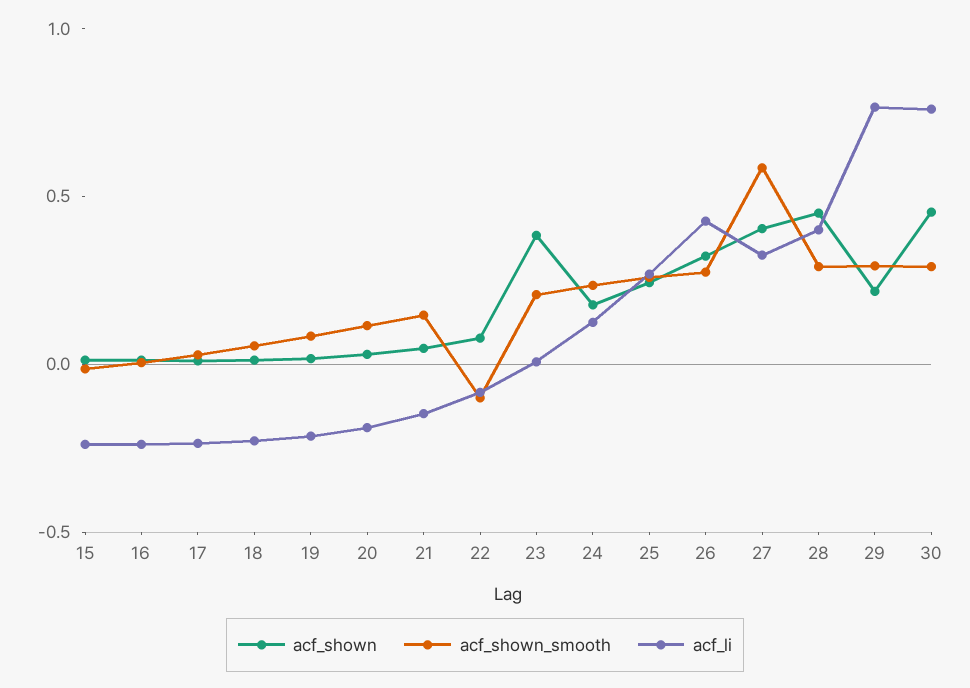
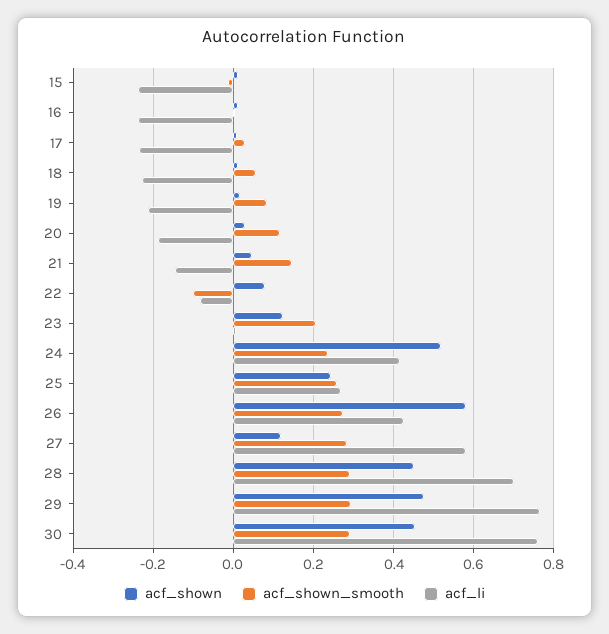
  {
    "acf_shown": {
      "15": 0.02,
      "16": 0.02,
      "17": 0.02,
      "18": 0.02,
      "19": 0.02,
      "20": 0.02,
      "21": 0.04,
      "22": 0.08,
-     "23": 0.4,
+     "23": 0.12,
-     "24": 0.2,
+     "24": 0.52,
      "25": 0.24,
-     "26": 0.3,
+     "26": 0.58,
-     "27": 0.4,
+     "27": 0.12,
      "28": 0.46,
-     "29": 0.2,
+     "29": 0.48,
      "30": 0.46
    },
    "acf_shown_smooth": {
      "15": -0.02,
      "16": 0,
      "17": 0.02,
      "18": 0.06,
      "19": 0.08,
      "20": 0.12,
      "21": 0.14,
      "22": -0.1,
      "23": 0.2,
      "24": 0.24,
      "25": 0.26,
      "26": 0.28,
-     "27": 0.6,
+     "27": 0.28,
      "28": 0.3,
      "29": 0.3,
      "30": 0.3
    },
    "acf_li": {
      "15": -0.24,
      "16": -0.24,
      "17": -0.24,
      "18": -0.22,
      "19": -0.22,
      "20": -0.18,
      "21": -0.14,
      "22": -0.08,
      "23": 0,
-     "24": 0.1,
+     "24": 0.42,
      "25": 0.26,
      "26": 0.42,
-     "27": 0.3,
+     "27": 0.58,
-     "28": 0.4,
+     "28": 0.7,
      "29": 0.76,
      "30": 0.76
    }
  }

